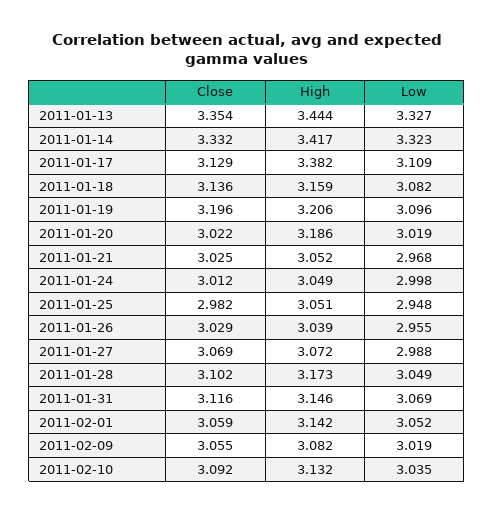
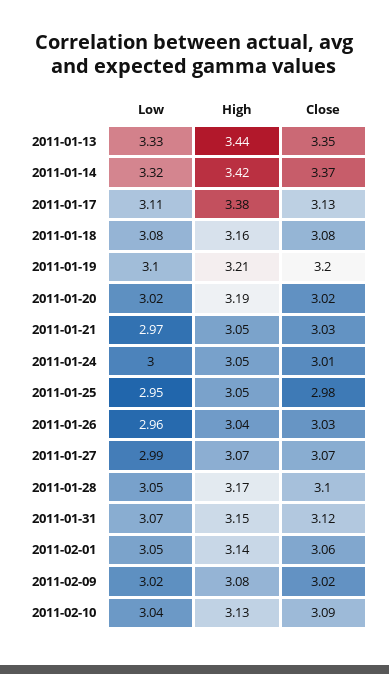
  {
    "Close": {
      "2011-01-13": 3.354,
-     "2011-01-14": 3.332,
+     "2011-01-14": 3.37,
      "2011-01-17": 3.129,
-     "2011-01-18": 3.136,
+     "2011-01-18": 3.08,
      "2011-01-19": 3.196,
      "2011-01-20": 3.022,
      "2011-01-21": 3.025,
      "2011-01-24": 3.012,
      "2011-01-25": 2.982,
      "2011-01-26": 3.029,
      "2011-01-27": 3.069,
      "2011-01-28": 3.102,
      "2011-01-31": 3.116,
      "2011-02-01": 3.059,
-     "2011-02-09": 3.055,
+     "2011-02-09": 3.02,
      "2011-02-10": 3.092
    },
    "High": {
      "2011-01-13": 3.444,
      "2011-01-14": 3.417,
      "2011-01-17": 3.382,
      "2011-01-18": 3.159,
      "2011-01-19": 3.206,
      "2011-01-20": 3.186,
      "2011-01-21": 3.052,
      "2011-01-24": 3.049,
      "2011-01-25": 3.051,
      "2011-01-26": 3.039,
      "2011-01-27": 3.072,
      "2011-01-28": 3.173,
      "2011-01-31": 3.146,
      "2011-02-01": 3.142,
      "2011-02-09": 3.082,
      "2011-02-10": 3.132
    },
    "Low": {
      "2011-01-13": 3.327,
      "2011-01-14": 3.323,
      "2011-01-17": 3.109,
      "2011-01-18": 3.082,
      "2011-01-19": 3.096,
      "2011-01-20": 3.019,
      "2011-01-21": 2.968,
      "2011-01-24": 2.998,
      "2011-01-25": 2.948,
      "2011-01-26": 2.955,
      "2011-01-27": 2.988,
      "2011-01-28": 3.049,
      "2011-01-31": 3.069,
      "2011-02-01": 3.052,
      "2011-02-09": 3.019,
      "2011-02-10": 3.035
    }
  }

